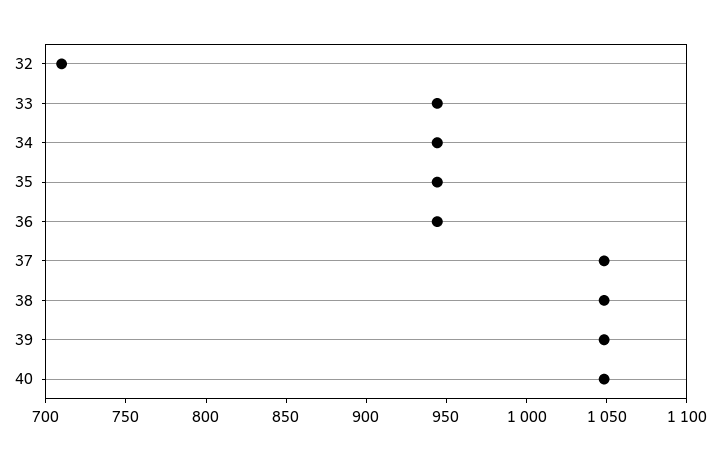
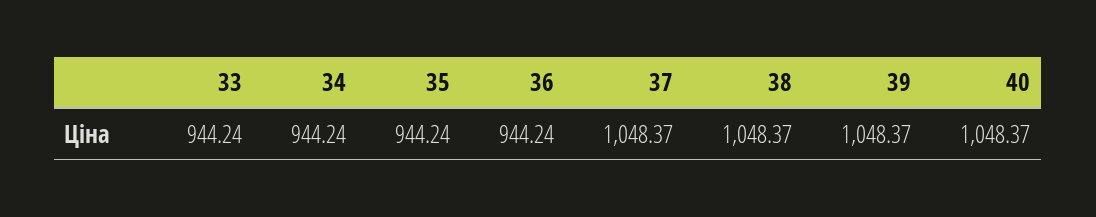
  {
-   "32": 710,
    "33": 944.24,
    "34": 944.24,
    "35": 944.24,
    "36": 944.24,
    "37": 1048.37,
    "38": 1048.37,
    "39": 1048.37,
    "40": 1048.37
  }

